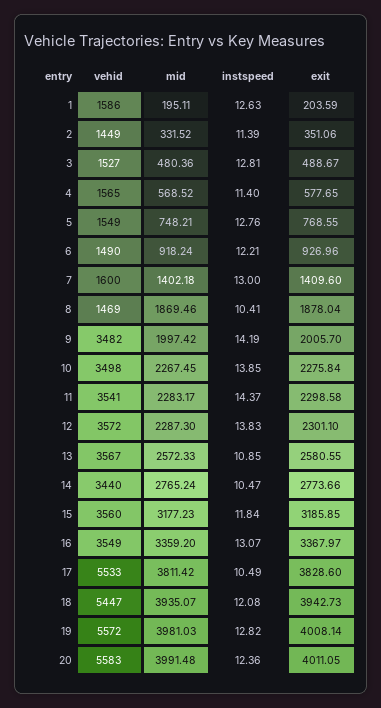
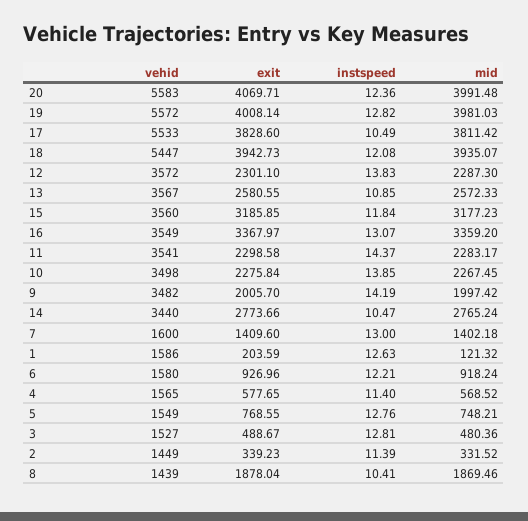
  {
    "vehid": {
      "1": 1586,
      "2": 1449,
      "3": 1527,
      "4": 1565,
      "5": 1549,
-     "6": 1490,
+     "6": 1580,
      "7": 1600,
-     "8": 1469,
+     "8": 1439,
      "9": 3482,
      "10": 3498,
      "11": 3541,
      "12": 3572,
      "13": 3567,
      "14": 3440,
      "15": 3560,
      "16": 3549,
      "17": 5533,
      "18": 5447,
      "19": 5572,
      "20": 5583
    },
    "mid": {
-     "1": 195.11,
+     "1": 121.32,
      "2": 331.52,
      "3": 480.36,
      "4": 568.52,
      "5": 748.21,
      "6": 918.24,
      "7": 1402.18,
      "8": 1869.46,
      "9": 1997.42,
      "10": 2267.45,
      "11": 2283.17,
      "12": 2287.3,
      "13": 2572.33,
      "14": 2765.24,
      "15": 3177.23,
      "16": 3359.2,
      "17": 3811.42,
      "18": 3935.07,
      "19": 3981.03,
      "20": 3991.48
    },
    "instspeed": {
      "1": 12.63,
      "2": 11.39,
      "3": 12.81,
      "4": 11.4,
      "5": 12.76,
      "6": 12.21,
      "7": 13,
      "8": 10.41,
      "9": 14.19,
      "10": 13.85,
      "11": 14.37,
      "12": 13.83,
      "13": 10.85,
      "14": 10.47,
      "15": 11.84,
      "16": 13.07,
      "17": 10.49,
      "18": 12.08,
      "19": 12.82,
      "20": 12.36
    },
    "exit": {
      "1": 203.59,
-     "2": 351.06,
+     "2": 339.23,
      "3": 488.67,
      "4": 577.65,
      "5": 768.55,
      "6": 926.96,
      "7": 1409.6,
      "8": 1878.04,
      "9": 2005.7,
      "10": 2275.84,
      "11": 2298.58,
      "12": 2301.1,
      "13": 2580.55,
      "14": 2773.66,
      "15": 3185.85,
      "16": 3367.97,
      "17": 3828.6,
      "18": 3942.73,
      "19": 4008.14,
-     "20": 4011.05
+     "20": 4069.71
    }
  }

